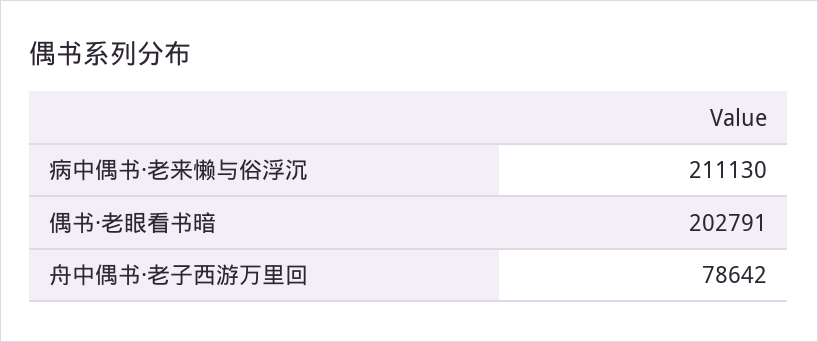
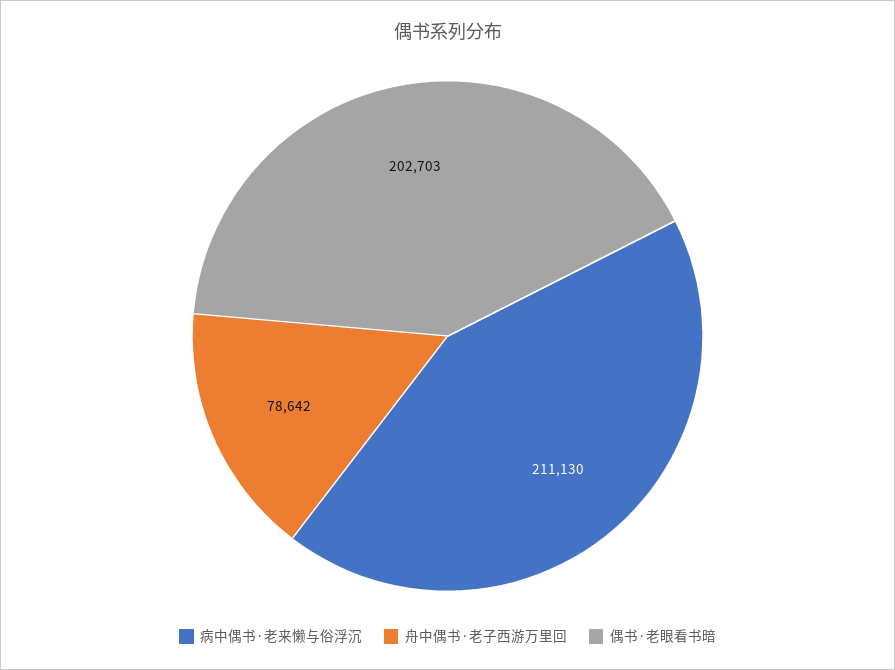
  {
    "病中偶书·老来懒与俗浮沉": 211130,
-   "偶书·老眼看书暗": 202791,
+   "偶书·老眼看书暗": 202703,
    "舟中偶书·老子西游万里回": 78642
  }

